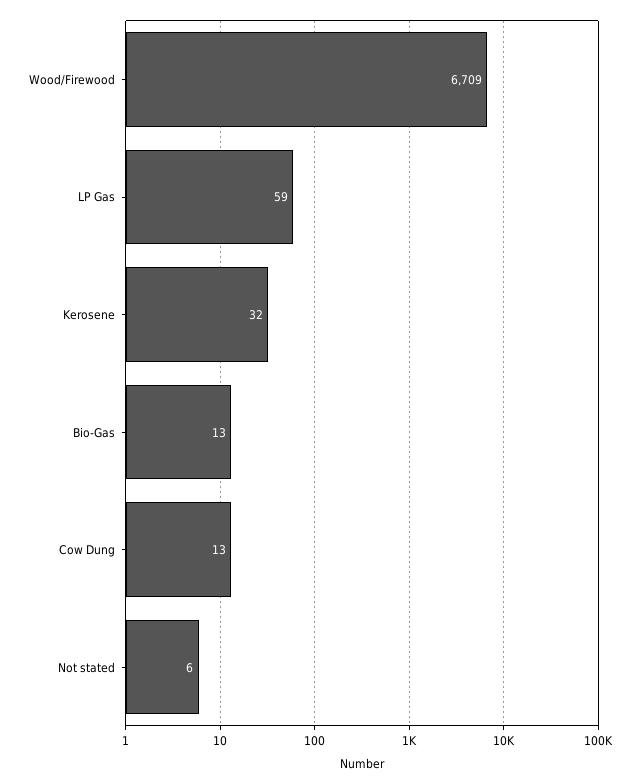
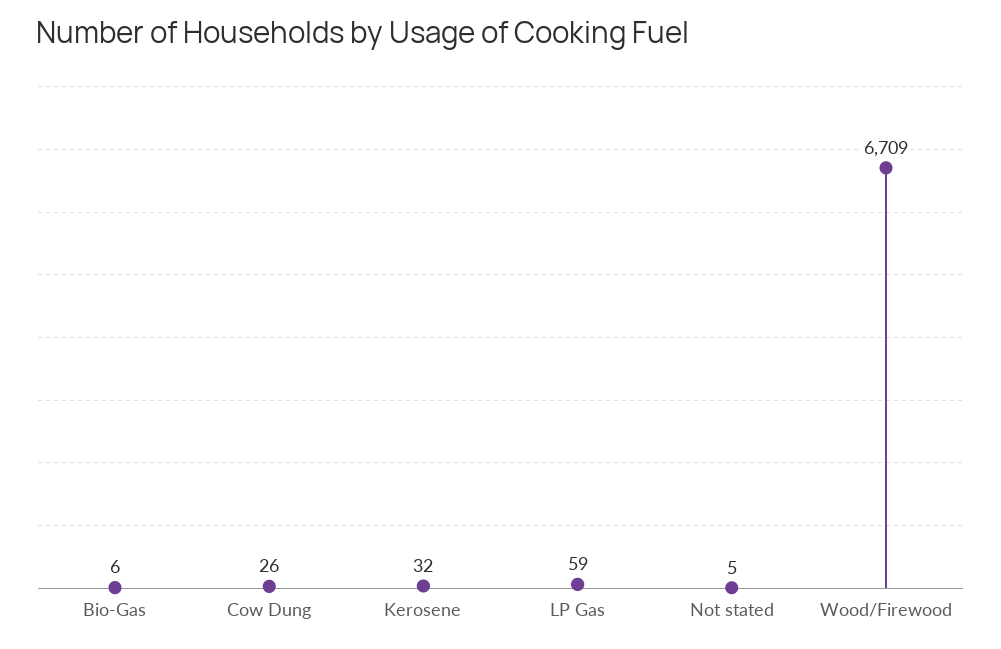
  {
    "Wood/Firewood": 6709,
    "LP Gas": 59,
    "Kerosene": 32,
-   "Bio-Gas": 13,
+   "Bio-Gas": 6,
-   "Cow Dung": 13,
+   "Cow Dung": 26,
-   "Not stated": 6
+   "Not stated": 5
  }

